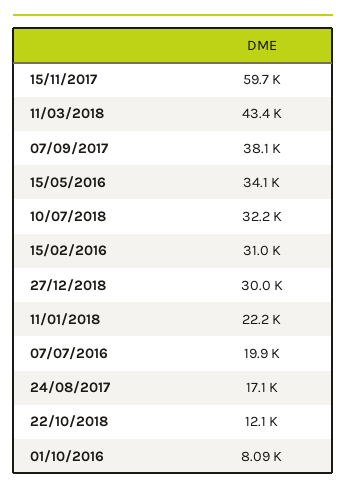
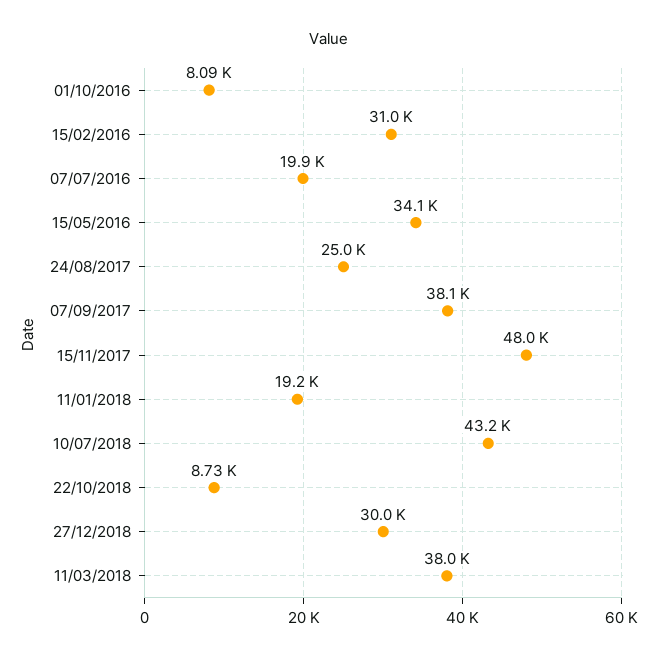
  {
-   "15/11/2017": 59700,
+   "15/11/2017": 48000,
-   "11/03/2018": 43400,
+   "11/03/2018": 38000,
    "07/09/2017": 38100,
    "15/05/2016": 34100,
-   "10/07/2018": 32200,
+   "10/07/2018": 43200,
    "15/02/2016": 31000,
    "27/12/2018": 30000,
-   "11/01/2018": 22200,
+   "11/01/2018": 19200,
    "07/07/2016": 19900,
-   "24/08/2017": 17100,
+   "24/08/2017": 25000,
-   "22/10/2018": 12100,
+   "22/10/2018": 8730,
    "01/10/2016": 8090
  }

